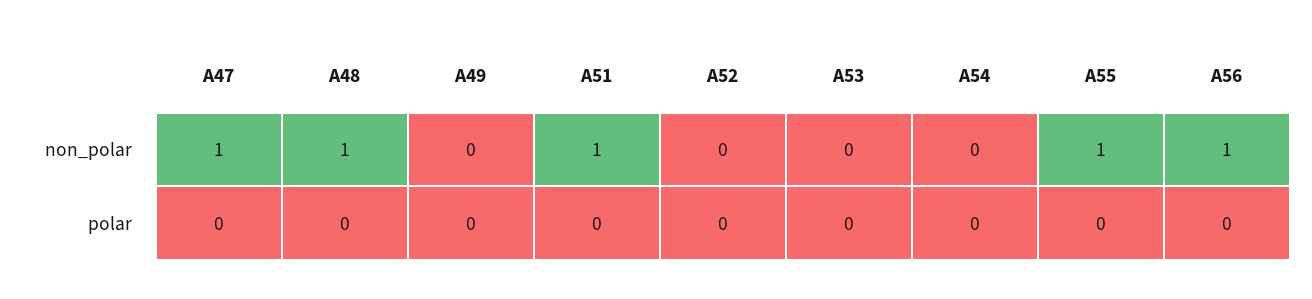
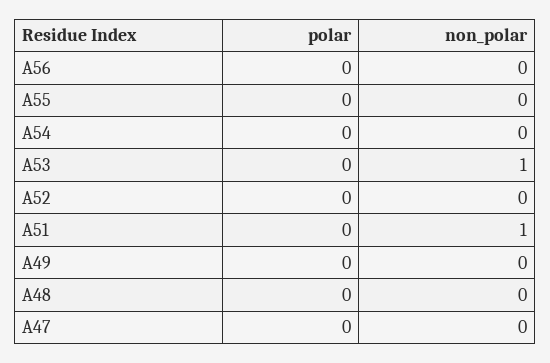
  {
    "A47": {
-     "non_polar": 1,
+     "non_polar": 0,
      "polar": 0
    },
    "A48": {
-     "non_polar": 1,
+     "non_polar": 0,
      "polar": 0
    },
    "A49": {
      "non_polar": 0,
      "polar": 0
    },
    "A51": {
      "non_polar": 1,
      "polar": 0
    },
    "A52": {
      "non_polar": 0,
      "polar": 0
    },
    "A53": {
-     "non_polar": 0,
+     "non_polar": 1,
      "polar": 0
    },
    "A54": {
      "non_polar": 0,
      "polar": 0
    },
    "A55": {
-     "non_polar": 1,
+     "non_polar": 0,
      "polar": 0
    },
    "A56": {
-     "non_polar": 1,
+     "non_polar": 0,
      "polar": 0
    }
  }

